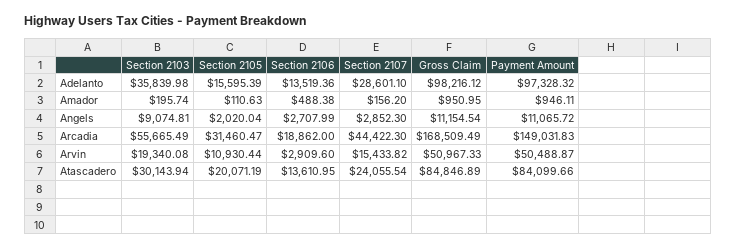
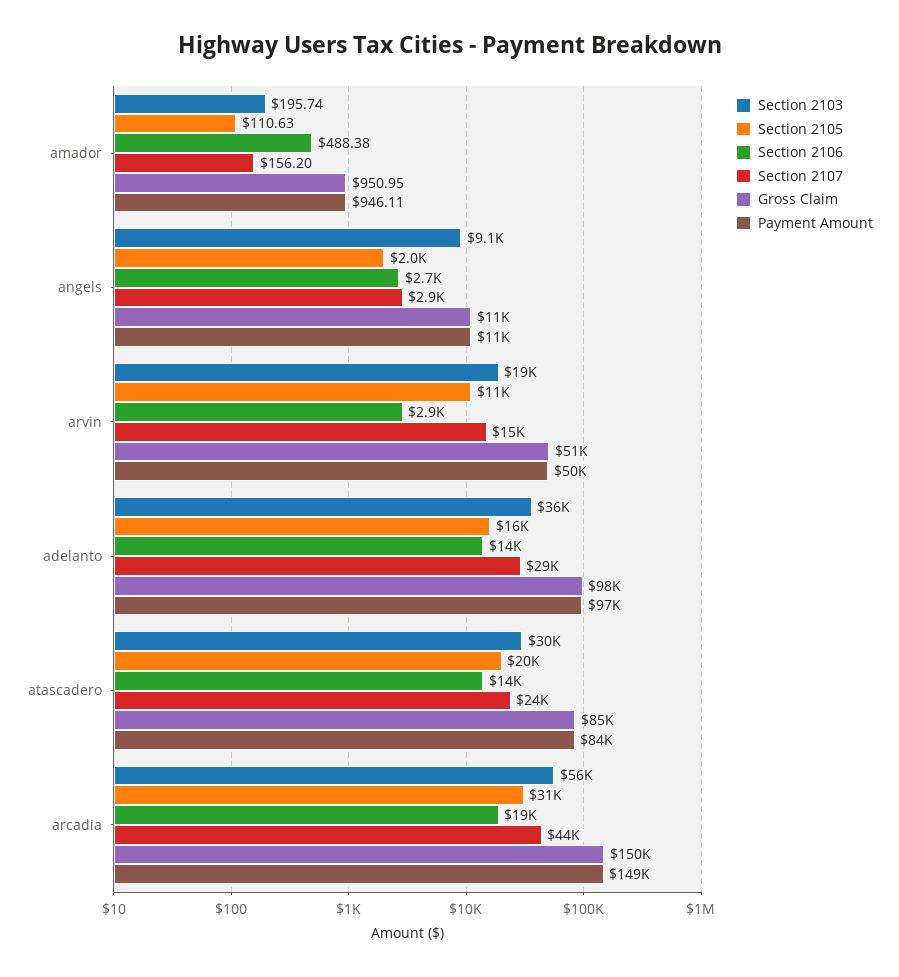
  {
    "Section 2103": {
      "Adelanto": 35839.98,
      "Amador": 195.74,
      "Angels": 9074.81,
      "Arcadia": 55665.49,
      "Arvin": 19340.08,
      "Atascadero": 30143.94
    },
    "Section 2105": {
      "Adelanto": 15595.39,
      "Amador": 110.63,
      "Angels": 2020.04,
      "Arcadia": 31460.47,
      "Arvin": 10930.44,
      "Atascadero": 20071.19
    },
    "Section 2106": {
      "Adelanto": 13519.36,
      "Amador": 488.38,
      "Angels": 2707.99,
      "Arcadia": 18862,
      "Arvin": 2909.6,
      "Atascadero": 13610.95
    },
    "Section 2107": {
      "Adelanto": 28601.1,
      "Amador": 156.2,
      "Angels": 2852.3,
      "Arcadia": 44422.3,
      "Arvin": 15433.82,
      "Atascadero": 24055.54
    },
    "Gross Claim": {
      "Adelanto": 98216.12,
      "Amador": 950.95,
      "Angels": 11154.54,
-     "Arcadia": 168509.49,
+     "Arcadia": 150000,
      "Arvin": 50967.33,
      "Atascadero": 84846.89
    },
    "Payment Amount": {
      "Adelanto": 97328.32,
      "Amador": 946.11,
      "Angels": 11065.72,
      "Arcadia": 149031.83,
      "Arvin": 50488.87,
      "Atascadero": 84099.66
    }
  }

